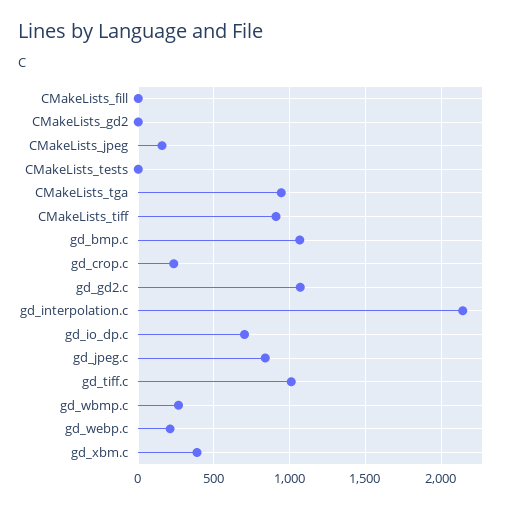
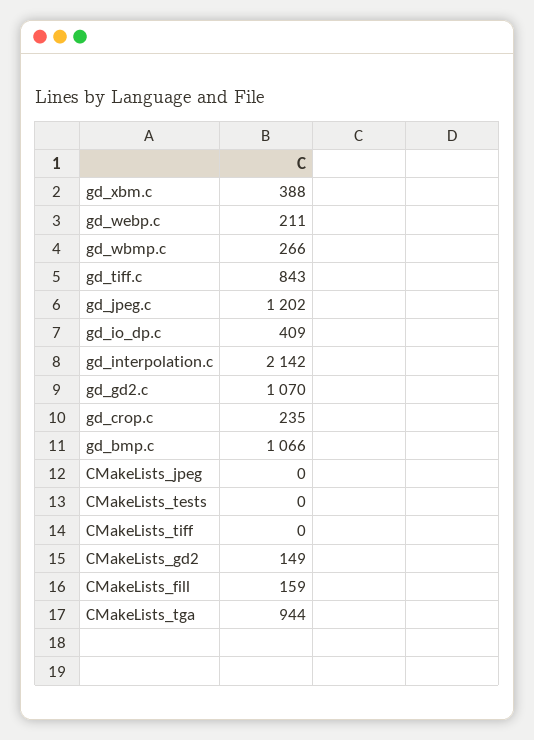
  {
-   "CMakeLists_fill": 0,
+   "CMakeLists_fill": 159,
-   "CMakeLists_gd2": 0,
+   "CMakeLists_gd2": 149,
-   "CMakeLists_jpeg": 150,
+   "CMakeLists_jpeg": 0,
    "CMakeLists_tests": 0,
    "CMakeLists_tga": 944,
-   "CMakeLists_tiff": 900,
+   "CMakeLists_tiff": 0,
    "gd_bmp.c": 1066,
    "gd_crop.c": 235,
    "gd_gd2.c": 1070,
    "gd_interpolation.c": 2142,
-   "gd_io_dp.c": 700,
+   "gd_io_dp.c": 409,
-   "gd_jpeg.c": 850,
+   "gd_jpeg.c": 1202,
-   "gd_tiff.c": 1000,
+   "gd_tiff.c": 843,
    "gd_wbmp.c": 266,
    "gd_webp.c": 211,
    "gd_xbm.c": 388
  }

